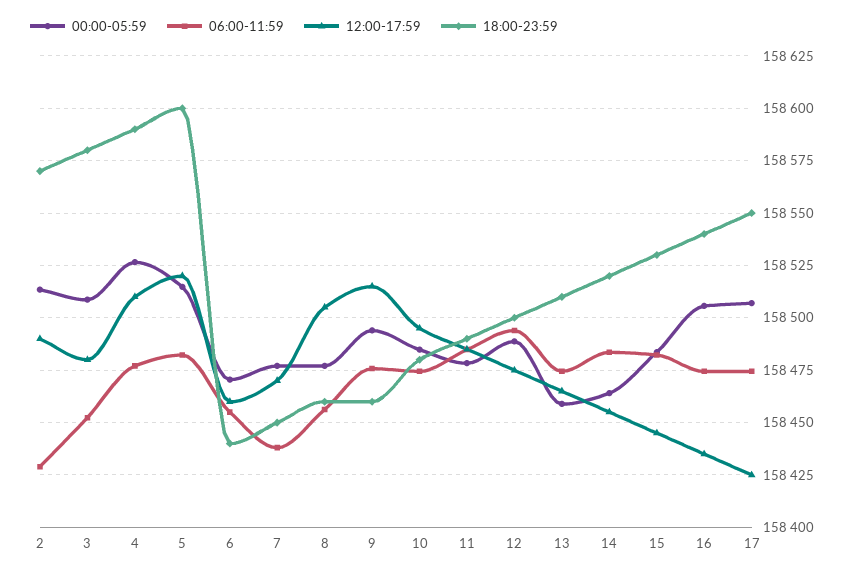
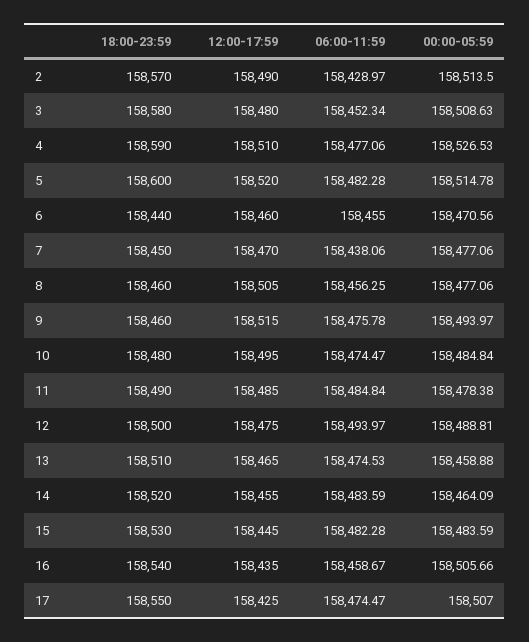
  {
    "00:00-05:59": {
      "2": 158513.5,
      "3": 158508.63,
      "4": 158526.53,
      "5": 158514.78,
      "6": 158470.56,
      "7": 158477.06,
      "8": 158477.06,
      "9": 158493.97,
      "10": 158484.84,
      "11": 158478.38,
      "12": 158488.81,
      "13": 158458.88,
      "14": 158464.09,
      "15": 158483.59,
      "16": 158505.66,
      "17": 158507
    },
    "06:00-11:59": {
      "2": 158428.97,
      "3": 158452.34,
      "4": 158477.06,
      "5": 158482.28,
      "6": 158455,
      "7": 158438.06,
      "8": 158456.25,
      "9": 158475.78,
      "10": 158474.47,
      "11": 158484.84,
      "12": 158493.97,
      "13": 158474.53,
      "14": 158483.59,
      "15": 158482.28,
-     "16": 158475,
+     "16": 158458.67,
      "17": 158474.47
    },
    "12:00-17:59": {
      "2": 158490,
      "3": 158480,
      "4": 158510,
      "5": 158520,
      "6": 158460,
      "7": 158470,
      "8": 158505,
      "9": 158515,
      "10": 158495,
      "11": 158485,
      "12": 158475,
      "13": 158465,
      "14": 158455,
      "15": 158445,
      "16": 158435,
      "17": 158425
    },
    "18:00-23:59": {
      "2": 158570,
      "3": 158580,
      "4": 158590,
      "5": 158600,
      "6": 158440,
      "7": 158450,
      "8": 158460,
      "9": 158460,
      "10": 158480,
      "11": 158490,
      "12": 158500,
      "13": 158510,
      "14": 158520,
      "15": 158530,
      "16": 158540,
      "17": 158550
    }
  }

